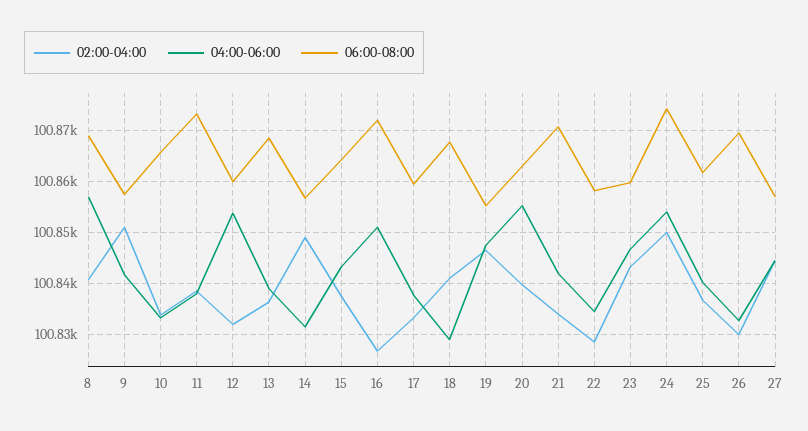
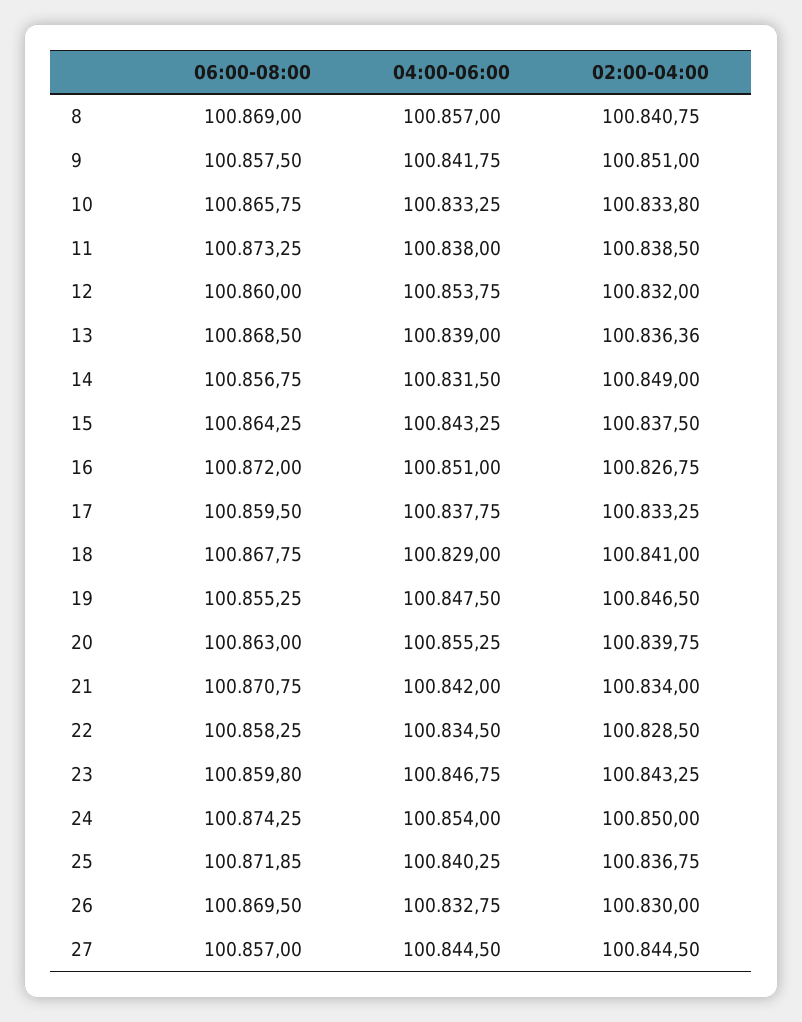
  {
    "02:00-04:00": {
      "8": 100840.75,
      "9": 100851,
      "10": 100833.8,
      "11": 100838.5,
      "12": 100832,
      "13": 100836.36,
      "14": 100849,
      "15": 100837.5,
      "16": 100826.75,
      "17": 100833.25,
      "18": 100841,
      "19": 100846.5,
      "20": 100839.75,
      "21": 100834,
      "22": 100828.5,
      "23": 100843.25,
      "24": 100850,
      "25": 100836.75,
      "26": 100830,
      "27": 100844.5
    },
    "04:00-06:00": {
      "8": 100857,
      "9": 100841.75,
      "10": 100833.25,
      "11": 100838,
      "12": 100853.75,
      "13": 100839,
      "14": 100831.5,
      "15": 100843.25,
      "16": 100851,
      "17": 100837.75,
      "18": 100829,
      "19": 100847.5,
      "20": 100855.25,
      "21": 100842,
      "22": 100834.5,
      "23": 100846.75,
      "24": 100854,
      "25": 100840.25,
      "26": 100832.75,
      "27": 100844.5
    },
    "06:00-08:00": {
      "8": 100869,
      "9": 100857.5,
      "10": 100865.75,
      "11": 100873.25,
      "12": 100860,
      "13": 100868.5,
      "14": 100856.75,
      "15": 100864.25,
      "16": 100872,
      "17": 100859.5,
      "18": 100867.75,
      "19": 100855.25,
      "20": 100863,
      "21": 100870.75,
      "22": 100858.25,
      "23": 100859.8,
      "24": 100874.25,
-     "25": 100862,
+     "25": 100871.85,
      "26": 100869.5,
      "27": 100857
    }
  }

